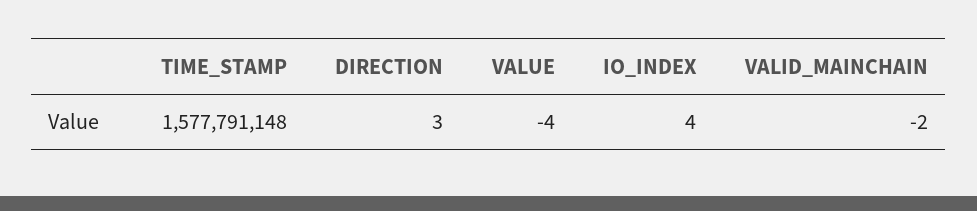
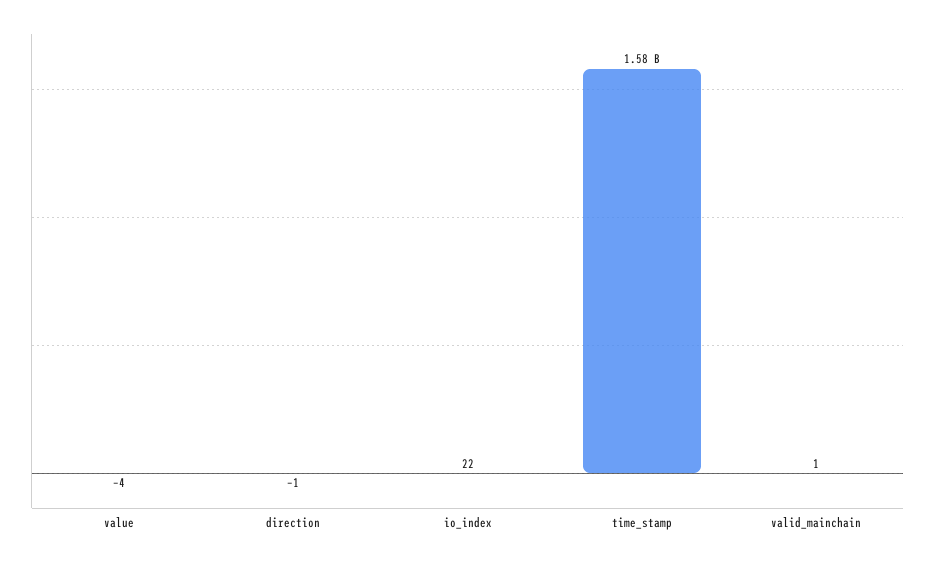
  {
    "TIME_STAMP": 1577791148,
-   "DIRECTION": 3,
+   "DIRECTION": -1,
    "VALUE": -4,
-   "IO_INDEX": 4,
+   "IO_INDEX": 22,
-   "VALID_MAINCHAIN": -2
+   "VALID_MAINCHAIN": 1
  }

